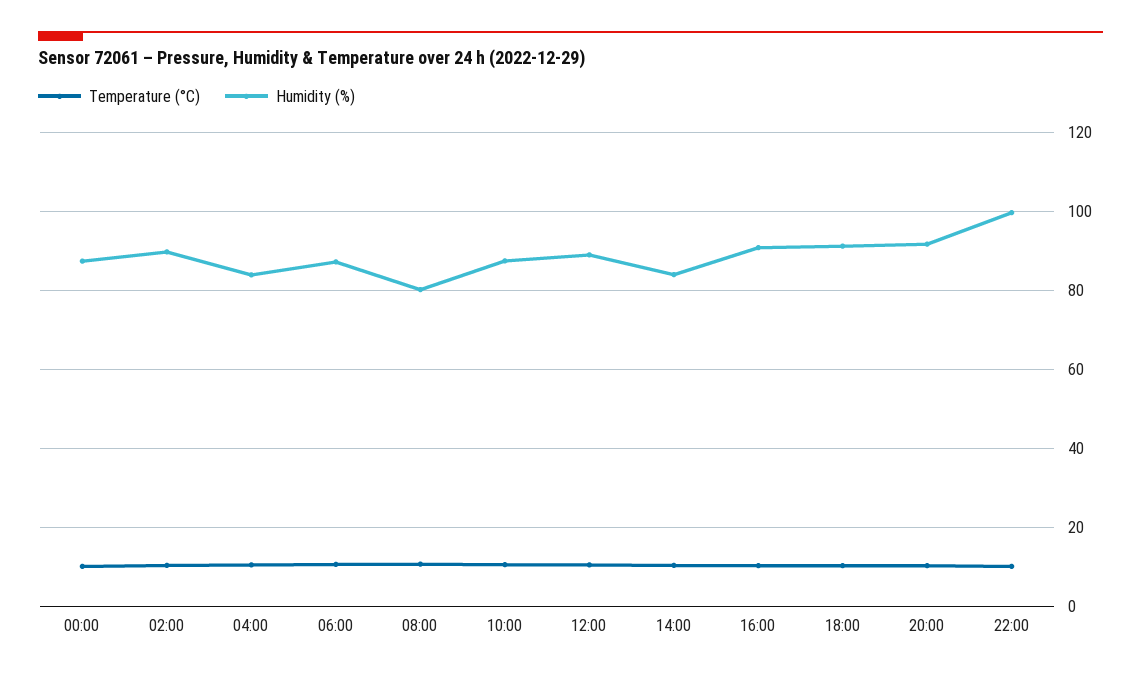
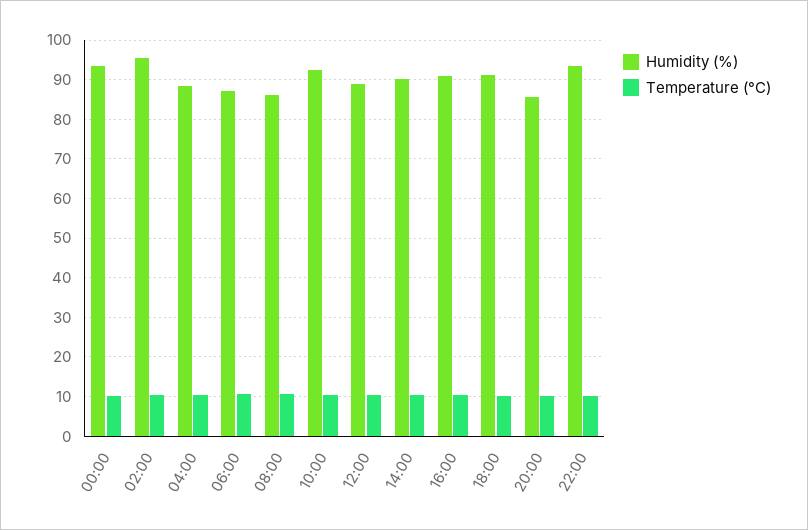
  {
    "Temperature (°C)": {
      "00:00": 10,
      "02:00": 10,
      "04:00": 10,
      "06:00": 10,
      "08:00": 10,
      "10:00": 10,
      "12:00": 10,
      "14:00": 10,
      "16:00": 10,
      "18:00": 10,
      "20:00": 10,
      "22:00": 10
    },
    "Humidity (%)": {
-     "00:00": 88,
+     "00:00": 94,
-     "02:00": 90,
+     "02:00": 96,
-     "04:00": 84,
+     "04:00": 88,
      "06:00": 88,
-     "08:00": 80,
+     "08:00": 86,
-     "10:00": 88,
+     "10:00": 92,
      "12:00": 90,
-     "14:00": 84,
+     "14:00": 90,
      "16:00": 90,
      "18:00": 92,
-     "20:00": 92,
+     "20:00": 86,
-     "22:00": 100
+     "22:00": 94
    }
  }

